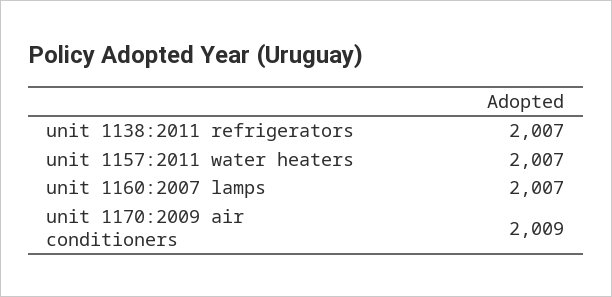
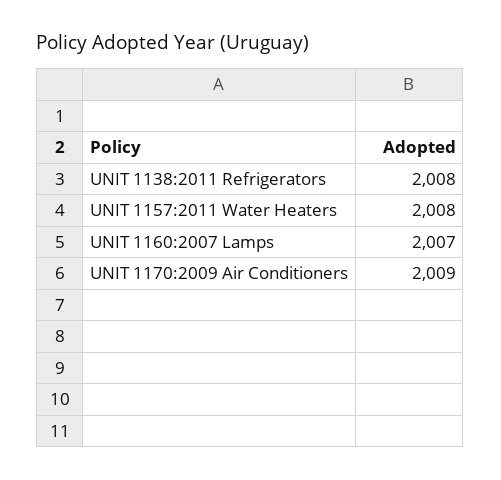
  {
-   "unit 1138:2011 refrigerators": 2007,
+   "unit 1138:2011 refrigerators": 2008,
-   "unit 1157:2011 water heaters": 2007,
+   "unit 1157:2011 water heaters": 2008,
    "unit 1160:2007 lamps": 2007,
    "unit 1170:2009 air conditioners": 2009
  }

